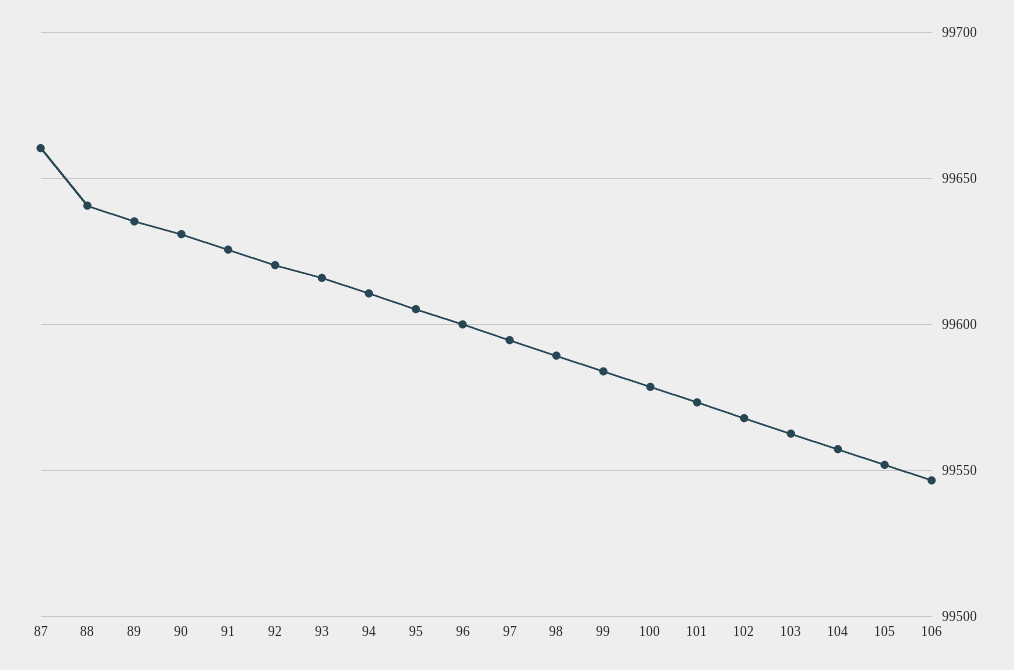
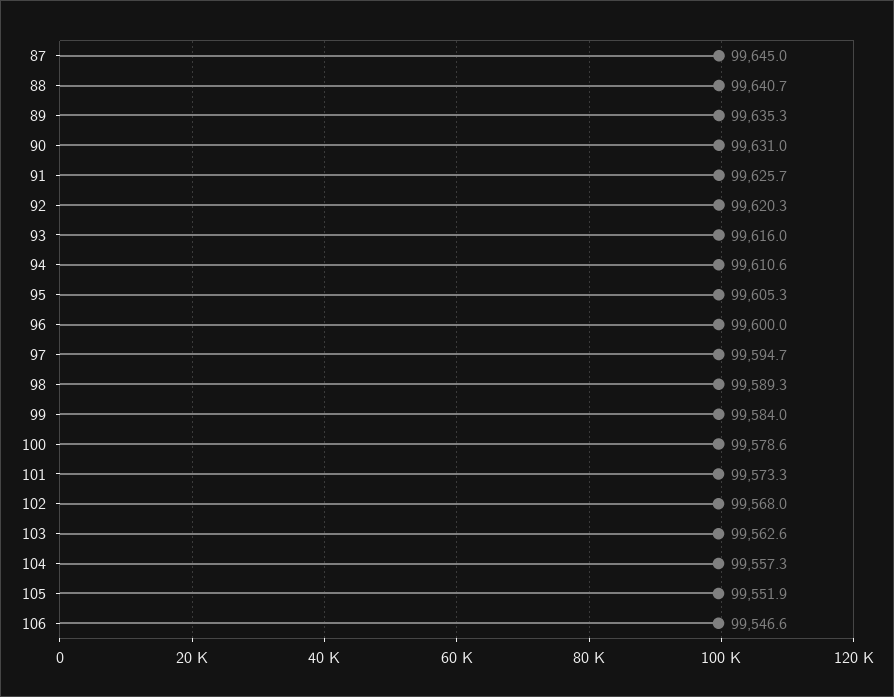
  {
-   "87": 99660,
+   "87": 99645,
    "88": 99640.7,
    "89": 99635.3,
    "90": 99631,
    "91": 99625.7,
    "92": 99620.3,
    "93": 99616,
    "94": 99610.6,
    "95": 99605.3,
    "96": 99600,
    "97": 99594.7,
    "98": 99589.3,
    "99": 99584,
    "100": 99578.6,
    "101": 99573.3,
    "102": 99568,
    "103": 99562.6,
    "104": 99557.3,
    "105": 99551.9,
    "106": 99546.6
  }

